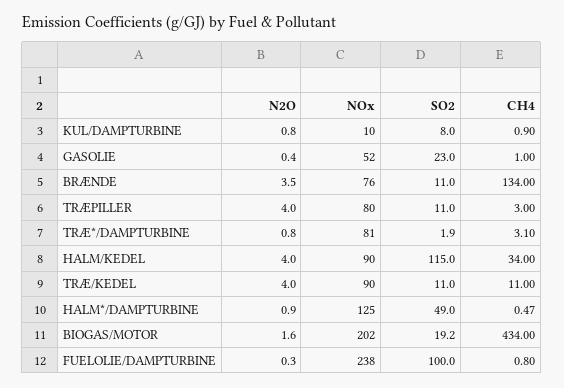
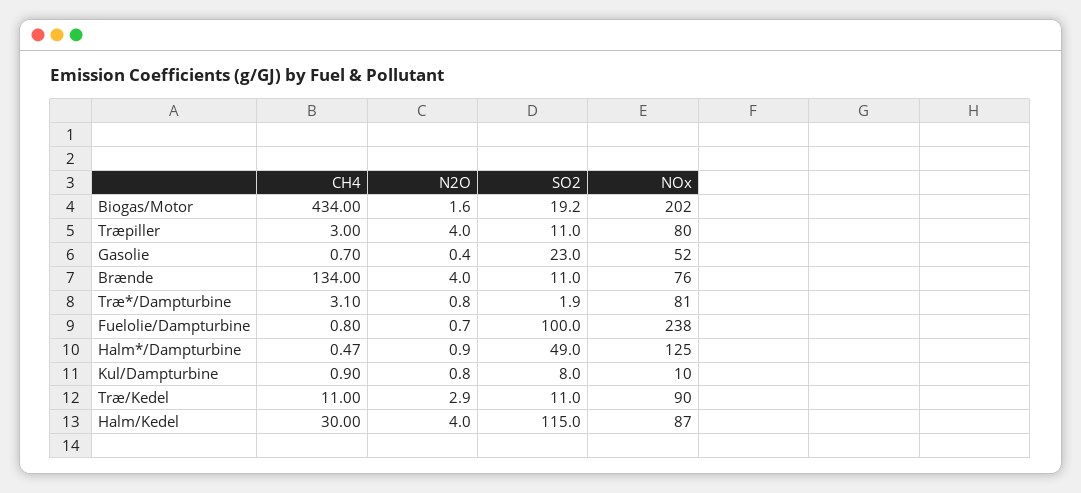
  {
    "N2O": {
      "KUL/DAMPTURBINE": 0.8,
      "GASOLIE": 0.4,
-     "BRÆNDE": 3.5,
+     "BRÆNDE": 4,
      "TRÆPILLER": 4,
      "TRÆ*/DAMPTURBINE": 0.8,
      "HALM/KEDEL": 4,
-     "TRÆ/KEDEL": 4,
+     "TRÆ/KEDEL": 2.9,
      "HALM*/DAMPTURBINE": 0.9,
      "BIOGAS/MOTOR": 1.6,
-     "FUELOLIE/DAMPTURBINE": 0.3
+     "FUELOLIE/DAMPTURBINE": 0.7
    },
    "NOx": {
      "KUL/DAMPTURBINE": 10,
      "GASOLIE": 52,
      "BRÆNDE": 76,
      "TRÆPILLER": 80,
      "TRÆ*/DAMPTURBINE": 81,
-     "HALM/KEDEL": 90,
+     "HALM/KEDEL": 87,
      "TRÆ/KEDEL": 90,
      "HALM*/DAMPTURBINE": 125,
      "BIOGAS/MOTOR": 202,
      "FUELOLIE/DAMPTURBINE": 238
    },
    "SO2": {
      "KUL/DAMPTURBINE": 8,
      "GASOLIE": 23,
      "BRÆNDE": 11,
      "TRÆPILLER": 11,
      "TRÆ*/DAMPTURBINE": 1.9,
      "HALM/KEDEL": 115,
      "TRÆ/KEDEL": 11,
      "HALM*/DAMPTURBINE": 49,
      "BIOGAS/MOTOR": 19.2,
      "FUELOLIE/DAMPTURBINE": 100
    },
    "CH4": {
      "KUL/DAMPTURBINE": 0.9,
-     "GASOLIE": 1,
+     "GASOLIE": 0.7,
      "BRÆNDE": 134,
      "TRÆPILLER": 3,
      "TRÆ*/DAMPTURBINE": 3.1,
-     "HALM/KEDEL": 34,
+     "HALM/KEDEL": 30,
      "TRÆ/KEDEL": 11,
      "HALM*/DAMPTURBINE": 0.47,
      "BIOGAS/MOTOR": 434,
      "FUELOLIE/DAMPTURBINE": 0.8
    }
  }

